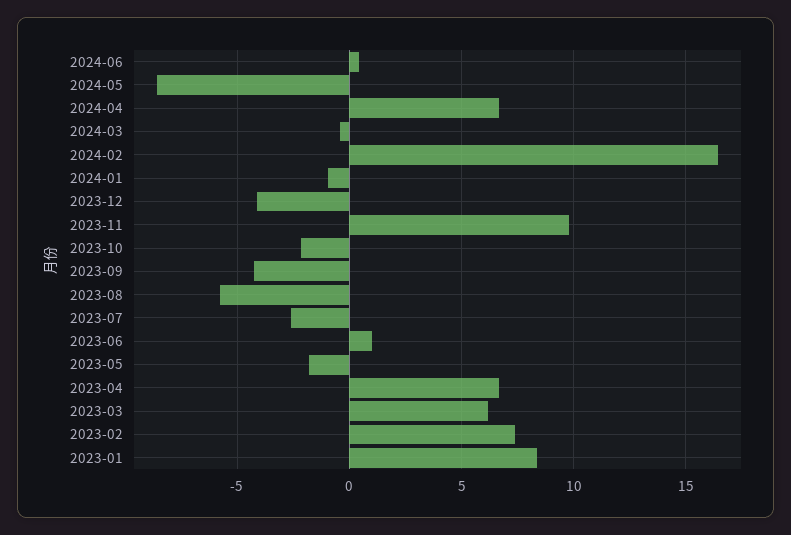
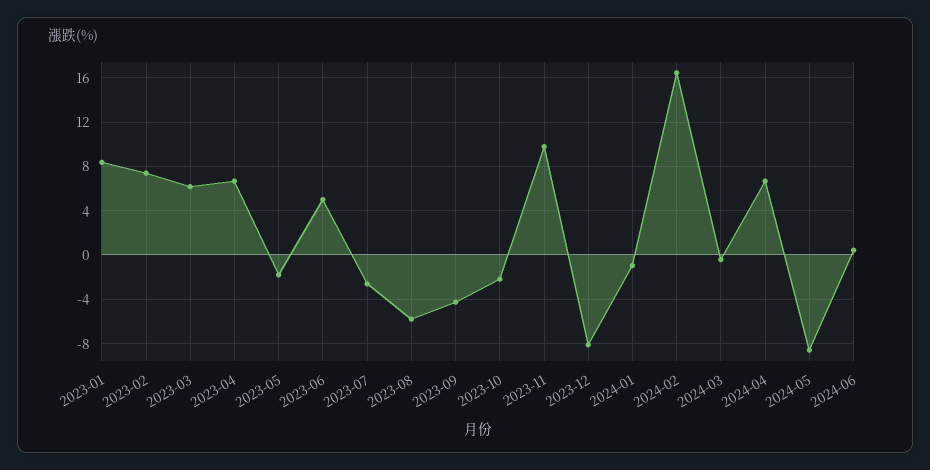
  {
    "2024-06": 0.5,
    "2024-05": -8.5,
    "2024-04": 6.5,
    "2024-03": -0.5,
    "2024-02": 16.5,
    "2024-01": -1,
-   "2023-12": -4,
+   "2023-12": -8,
    "2023-11": 10,
    "2023-10": -2,
    "2023-09": -4.5,
    "2023-08": -6,
    "2023-07": -2.5,
-   "2023-06": 1,
+   "2023-06": 5,
    "2023-05": -2,
    "2023-04": 6.5,
    "2023-03": 6,
    "2023-02": 7.5,
    "2023-01": 8.5
  }

